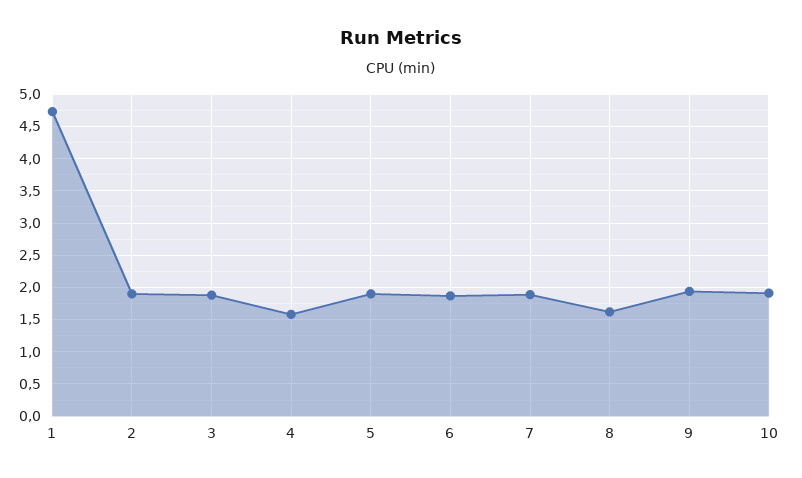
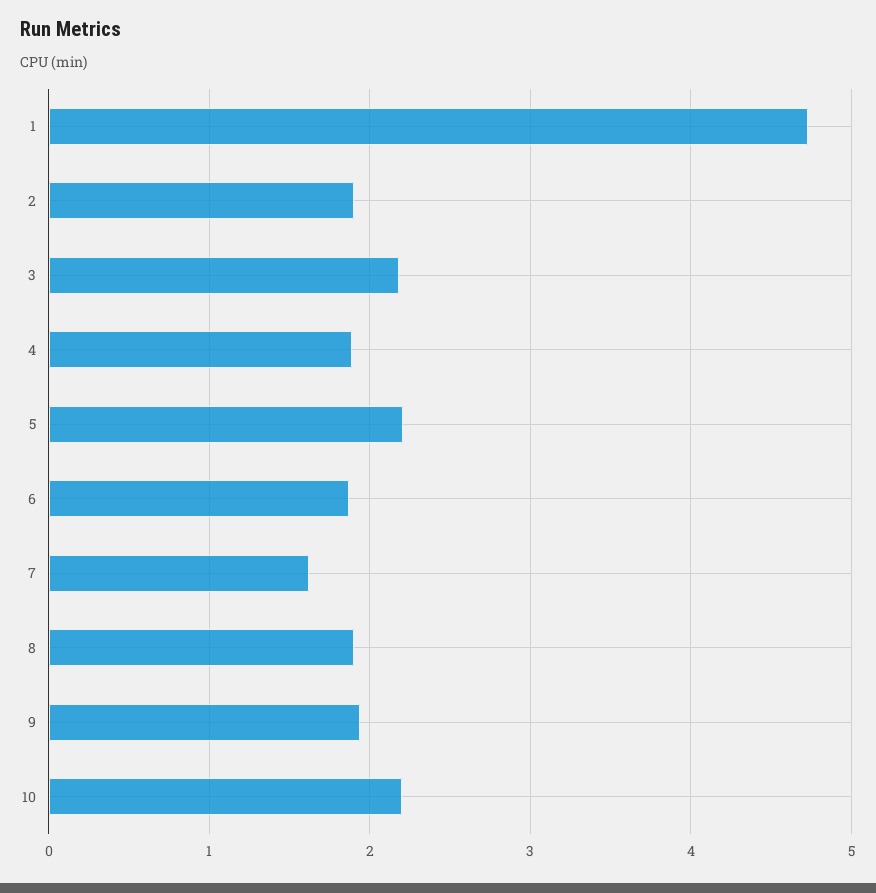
  {
    "1": 4.7,
    "2": 1.9,
-   "3": 1.9,
+   "3": 2.2,
-   "4": 1.6,
+   "4": 1.9,
-   "5": 1.9,
+   "5": 2.2,
    "6": 1.9,
-   "7": 1.9,
+   "7": 1.6,
-   "8": 1.6,
+   "8": 1.9,
    "9": 1.9,
-   "10": 1.9
+   "10": 2.2
  }

